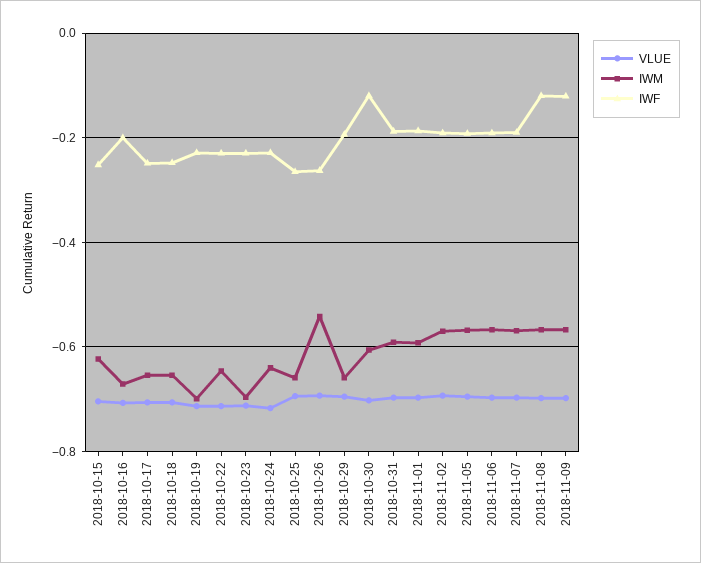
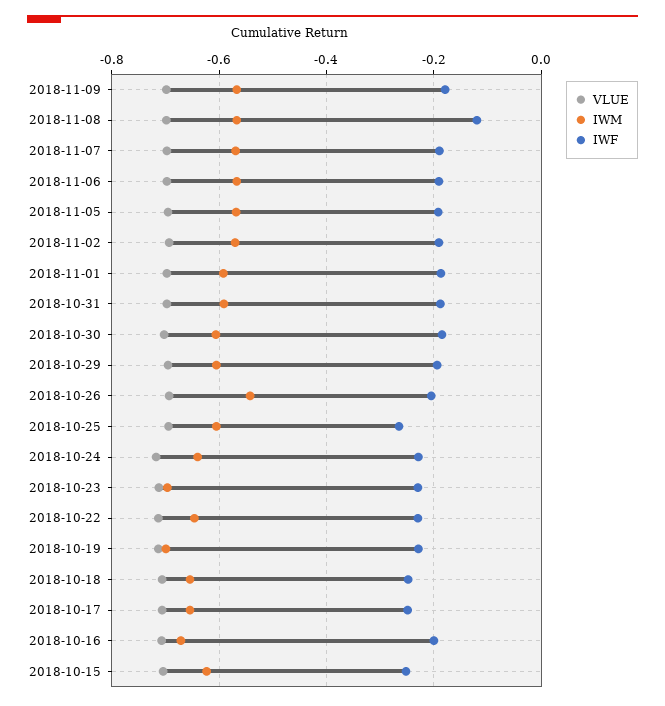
  {
    "VLUE": {
      "2018-10-15": -0.7,
      "2018-10-16": -0.7,
      "2018-10-17": -0.7,
      "2018-10-18": -0.7,
      "2018-10-19": -0.72,
      "2018-10-22": -0.72,
      "2018-10-23": -0.72,
      "2018-10-24": -0.72,
      "2018-10-25": -0.7,
      "2018-10-26": -0.7,
      "2018-10-29": -0.7,
      "2018-10-30": -0.7,
      "2018-10-31": -0.7,
      "2018-11-01": -0.7,
      "2018-11-02": -0.7,
      "2018-11-05": -0.7,
      "2018-11-06": -0.7,
      "2018-11-07": -0.7,
      "2018-11-08": -0.7,
      "2018-11-09": -0.7
    },
    "IWM": {
      "2018-10-15": -0.62,
      "2018-10-16": -0.68,
      "2018-10-17": -0.66,
      "2018-10-18": -0.66,
      "2018-10-19": -0.7,
      "2018-10-22": -0.64,
      "2018-10-23": -0.7,
      "2018-10-24": -0.64,
-     "2018-10-25": -0.66,
+     "2018-10-25": -0.6,
      "2018-10-26": -0.54,
-     "2018-10-29": -0.66,
+     "2018-10-29": -0.6,
      "2018-10-30": -0.6,
      "2018-10-31": -0.6,
      "2018-11-01": -0.6,
      "2018-11-02": -0.58,
      "2018-11-05": -0.56,
      "2018-11-06": -0.56,
      "2018-11-07": -0.56,
      "2018-11-08": -0.56,
      "2018-11-09": -0.56
    },
    "IWF": {
      "2018-10-15": -0.26,
      "2018-10-16": -0.2,
      "2018-10-17": -0.24,
      "2018-10-18": -0.24,
      "2018-10-19": -0.22,
      "2018-10-22": -0.24,
      "2018-10-23": -0.24,
      "2018-10-24": -0.22,
      "2018-10-25": -0.26,
-     "2018-10-26": -0.26,
+     "2018-10-26": -0.2,
      "2018-10-29": -0.2,
-     "2018-10-30": -0.12,
+     "2018-10-30": -0.18,
      "2018-10-31": -0.18,
      "2018-11-01": -0.18,
      "2018-11-02": -0.2,
      "2018-11-05": -0.2,
      "2018-11-06": -0.2,
      "2018-11-07": -0.2,
      "2018-11-08": -0.12,
-     "2018-11-09": -0.12
+     "2018-11-09": -0.18
    }
  }

